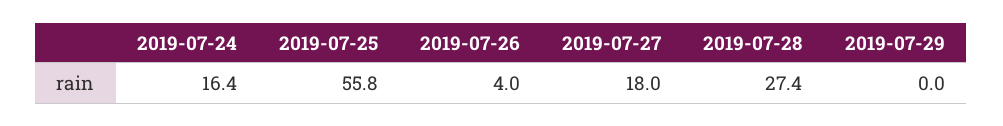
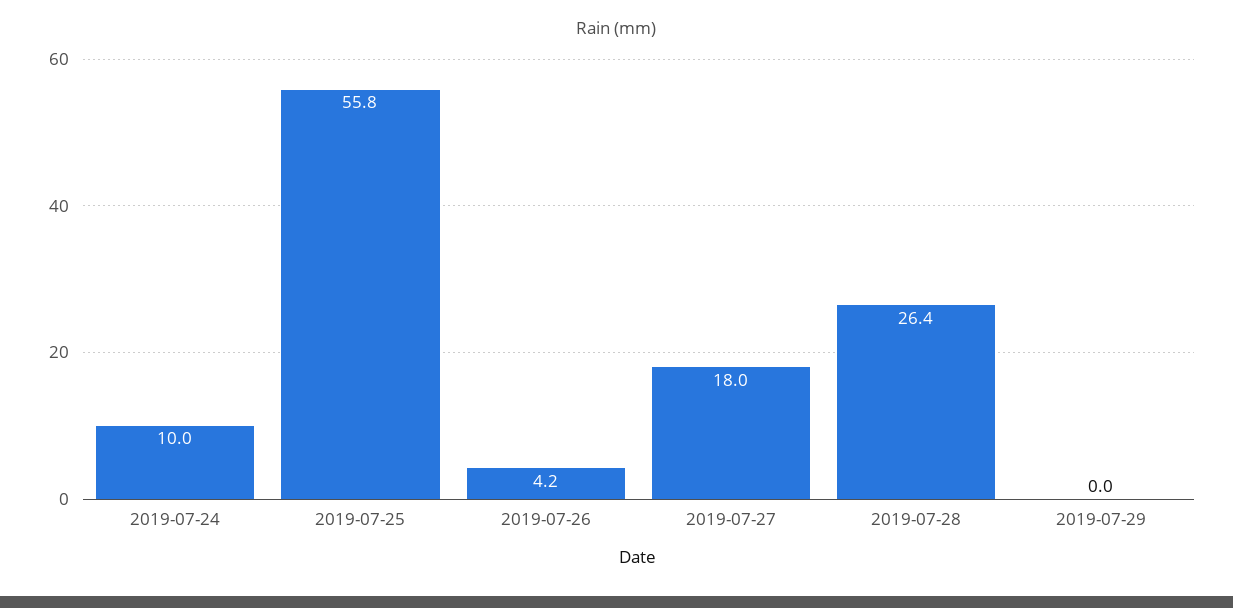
  {
-   "2019-07-24": 16.4,
+   "2019-07-24": 10,
    "2019-07-25": 55.8,
-   "2019-07-26": 4,
+   "2019-07-26": 4.2,
    "2019-07-27": 18,
-   "2019-07-28": 27.4,
+   "2019-07-28": 26.4,
    "2019-07-29": 0
  }

